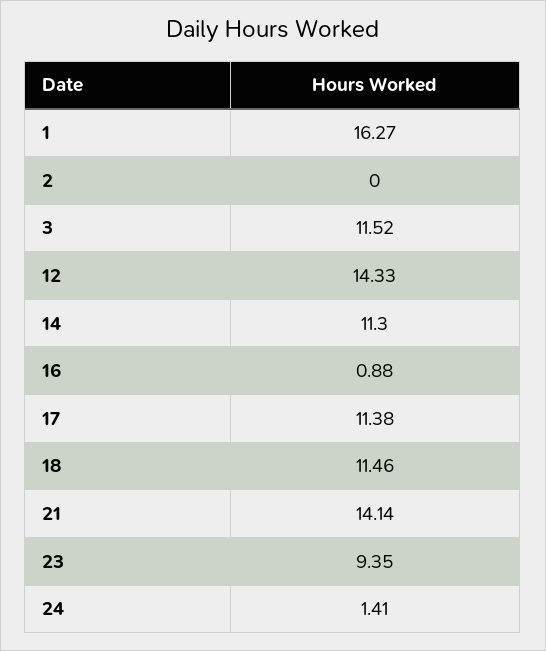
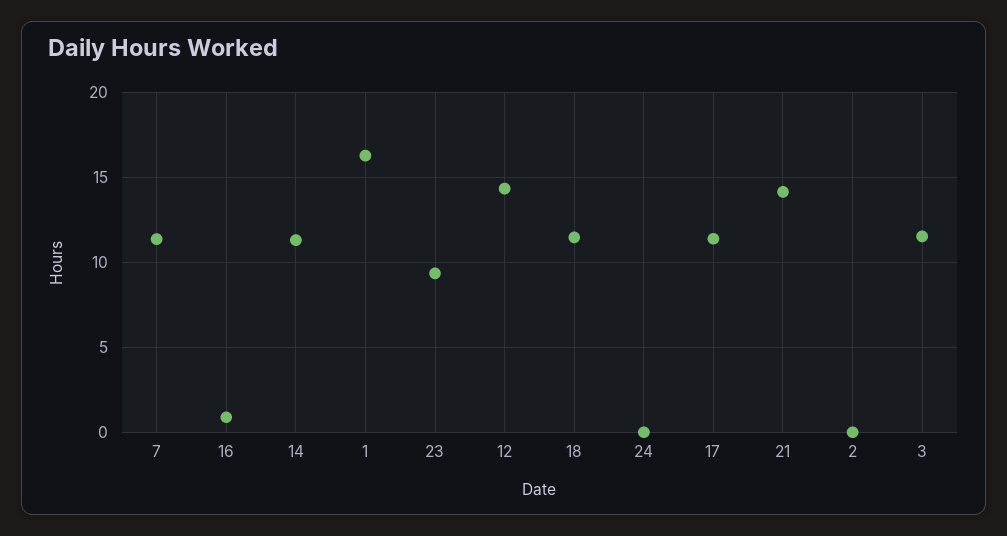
  {
    "1": 16.27,
    "2": 0,
    "3": 11.52,
    "12": 14.33,
    "14": 11.3,
    "16": 0.88,
    "17": 11.38,
    "18": 11.46,
    "21": 14.14,
    "23": 9.35,
-   "24": 1.41
+   "24": 0,
+   "7": 11.5
  }

